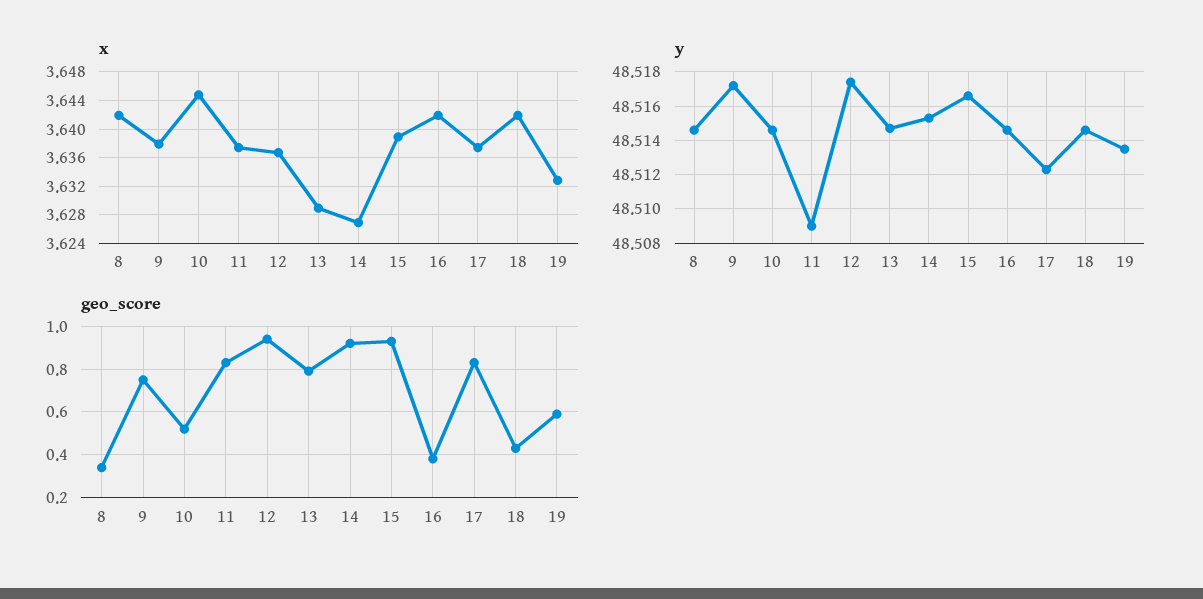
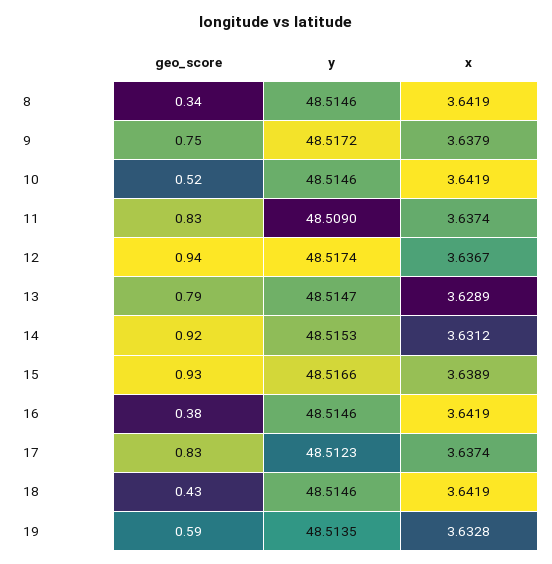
  {
    "x": {
      "8": 3.6419,
      "9": 3.6379,
-     "10": 3.645,
+     "10": 3.6419,
      "11": 3.6374,
      "12": 3.6367,
      "13": 3.6289,
-     "14": 3.627,
+     "14": 3.6312,
      "15": 3.6389,
      "16": 3.6419,
      "17": 3.6374,
      "18": 3.6419,
      "19": 3.6328
    },
    "y": {
      "8": 48.5146,
      "9": 48.5172,
      "10": 48.5146,
      "11": 48.509,
      "12": 48.5174,
      "13": 48.5147,
      "14": 48.5153,
      "15": 48.5166,
      "16": 48.5146,
      "17": 48.5123,
      "18": 48.5146,
      "19": 48.5135
    },
    "geo_score": {
      "8": 0.34,
      "9": 0.75,
      "10": 0.52,
      "11": 0.83,
      "12": 0.94,
      "13": 0.79,
      "14": 0.92,
      "15": 0.93,
      "16": 0.38,
      "17": 0.83,
      "18": 0.43,
      "19": 0.59
    }
  }

